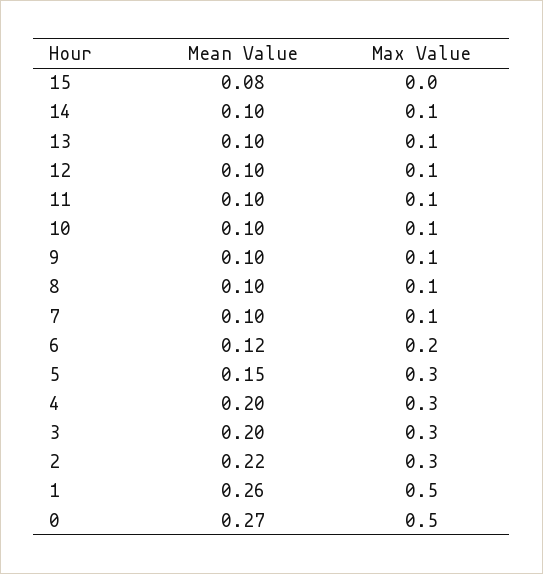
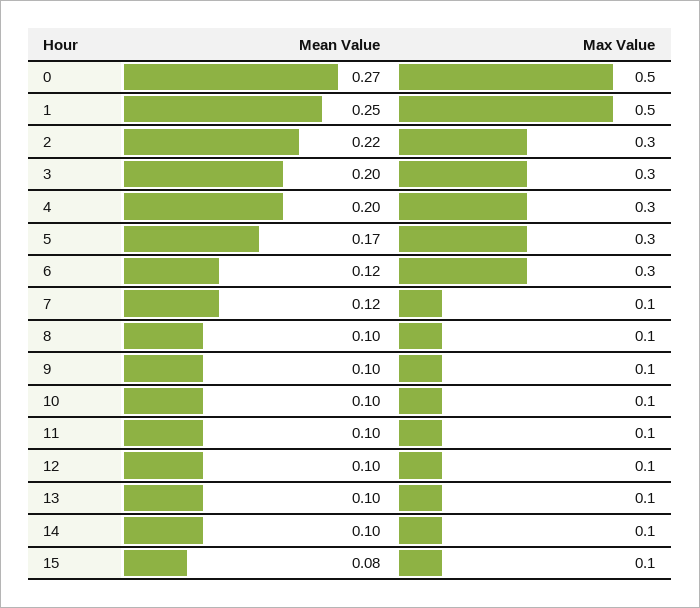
  {
    "Mean Value": {
      "15": 0.08,
      "14": 0.1,
      "13": 0.1,
      "12": 0.1,
      "11": 0.1,
      "10": 0.1,
      "9": 0.1,
      "8": 0.1,
-     "7": 0.1,
+     "7": 0.12,
      "6": 0.12,
-     "5": 0.15,
+     "5": 0.17,
      "4": 0.2,
      "3": 0.2,
      "2": 0.22,
-     "1": 0.26,
+     "1": 0.25,
      "0": 0.27
    },
    "Max Value": {
-     "15": 0,
+     "15": 0.1,
      "14": 0.1,
      "13": 0.1,
      "12": 0.1,
      "11": 0.1,
      "10": 0.1,
      "9": 0.1,
      "8": 0.1,
      "7": 0.1,
-     "6": 0.2,
+     "6": 0.3,
      "5": 0.3,
      "4": 0.3,
      "3": 0.3,
      "2": 0.3,
      "1": 0.5,
      "0": 0.5
    }
  }

